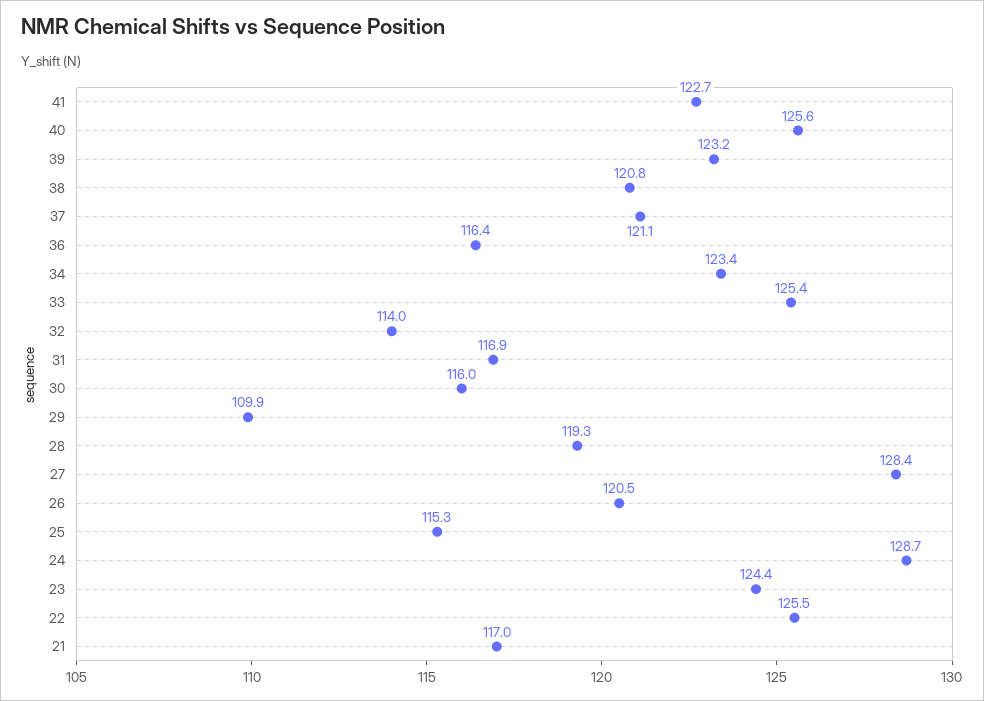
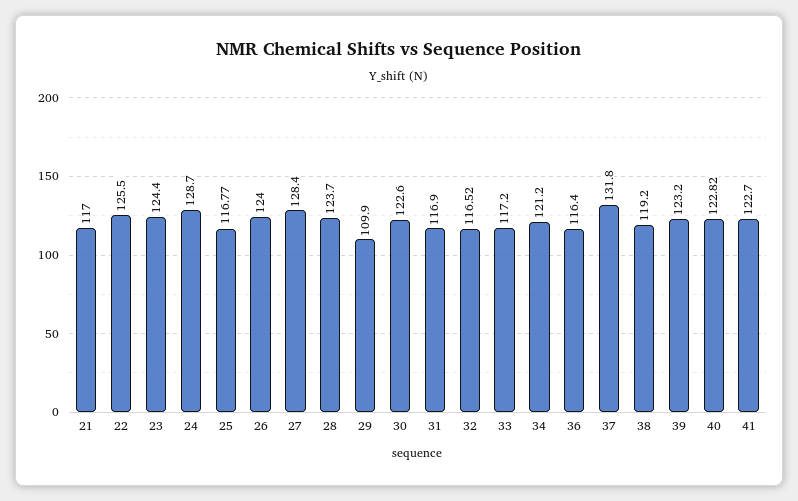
  {
    "41": 122.7,
-   "40": 125.6,
+   "40": 122.82,
    "39": 123.2,
-   "38": 120.8,
+   "38": 119.2,
-   "37": 121.1,
+   "37": 131.8,
    "36": 116.4,
-   "34": 123.4,
+   "34": 121.2,
-   "33": 125.4,
+   "33": 117.2,
-   "32": 114,
+   "32": 116.52,
    "31": 116.9,
-   "30": 116,
+   "30": 122.6,
    "29": 109.9,
-   "28": 119.3,
+   "28": 123.7,
    "27": 128.4,
-   "26": 120.5,
+   "26": 124,
-   "25": 115.3,
+   "25": 116.77,
    "24": 128.7,
    "23": 124.4,
    "22": 125.5,
    "21": 117
  }

